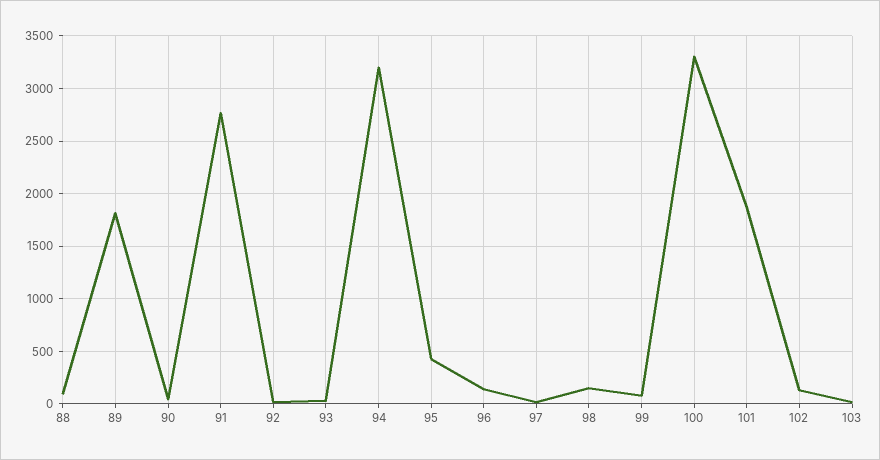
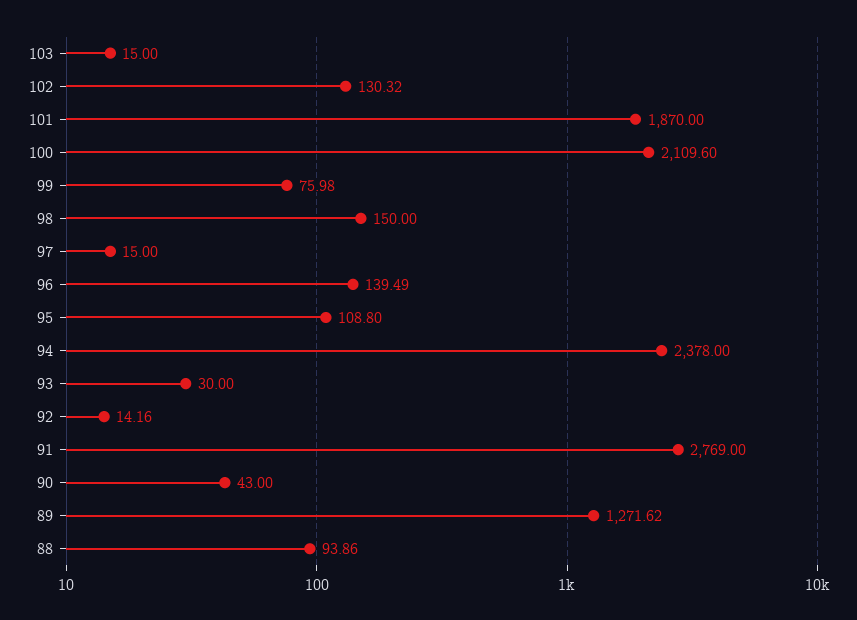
  {
    "88": 93.86,
-   "89": 1800,
+   "89": 1271.62,
    "90": 43,
    "91": 2769,
    "92": 14.16,
    "93": 30,
-   "94": 3200,
+   "94": 2378,
-   "95": 400,
+   "95": 108.8,
    "96": 139.49,
    "97": 15,
    "98": 150,
    "99": 75.98,
-   "100": 3300,
+   "100": 2109.6,
    "101": 1870,
    "102": 130.32,
    "103": 15
  }

